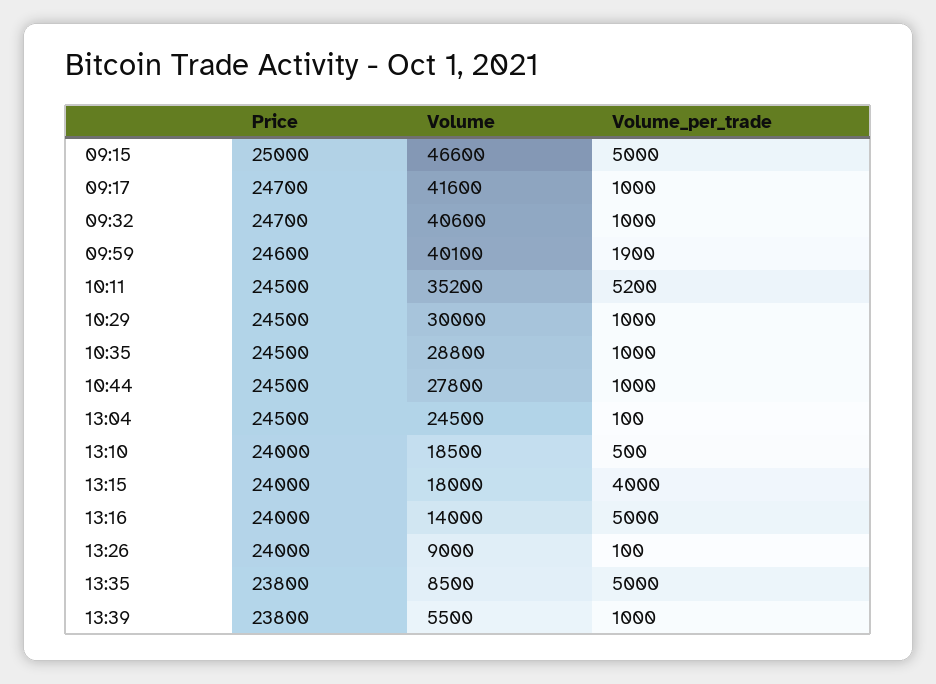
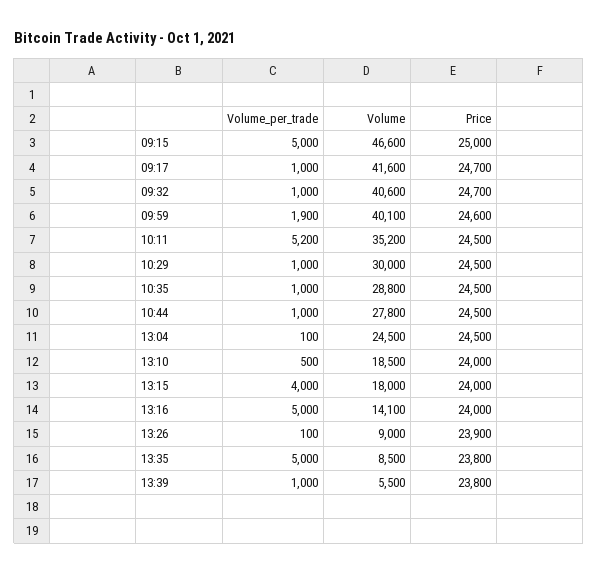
  {
    "Price": {
      "09:15": 25000,
      "09:17": 24700,
      "09:32": 24700,
      "09:59": 24600,
      "10:11": 24500,
      "10:29": 24500,
      "10:35": 24500,
      "10:44": 24500,
      "13:04": 24500,
      "13:10": 24000,
      "13:15": 24000,
      "13:16": 24000,
-     "13:26": 24000,
+     "13:26": 23900,
      "13:35": 23800,
      "13:39": 23800
    },
    "Volume": {
      "09:15": 46600,
      "09:17": 41600,
      "09:32": 40600,
      "09:59": 40100,
      "10:11": 35200,
      "10:29": 30000,
      "10:35": 28800,
      "10:44": 27800,
      "13:04": 24500,
      "13:10": 18500,
      "13:15": 18000,
-     "13:16": 14000,
+     "13:16": 14100,
      "13:26": 9000,
      "13:35": 8500,
      "13:39": 5500
    },
    "Volume_per_trade": {
      "09:15": 5000,
      "09:17": 1000,
      "09:32": 1000,
      "09:59": 1900,
      "10:11": 5200,
      "10:29": 1000,
      "10:35": 1000,
      "10:44": 1000,
      "13:04": 100,
      "13:10": 500,
      "13:15": 4000,
      "13:16": 5000,
      "13:26": 100,
      "13:35": 5000,
      "13:39": 1000
    }
  }

